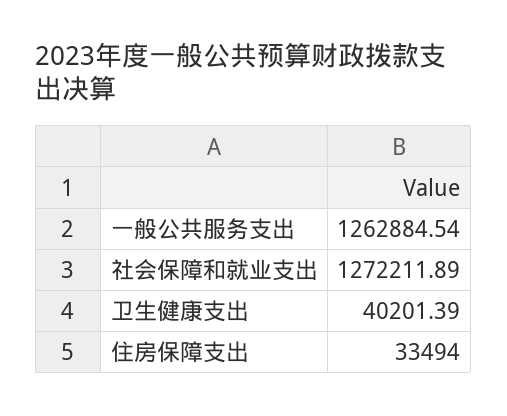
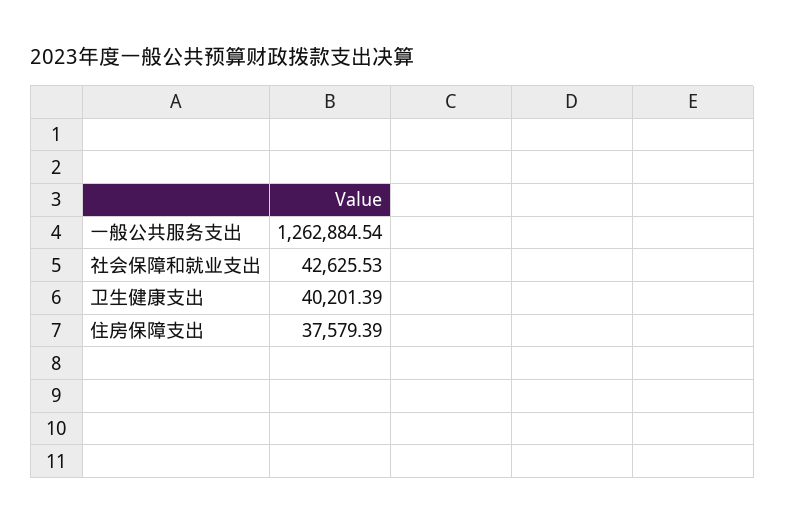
  {
    "一般公共服务支出": 1262884.54,
-   "社会保障和就业支出": 1272211.89,
+   "社会保障和就业支出": 42625.53,
    "卫生健康支出": 40201.39,
-   "住房保障支出": 33494
+   "住房保障支出": 37579.39
  }

